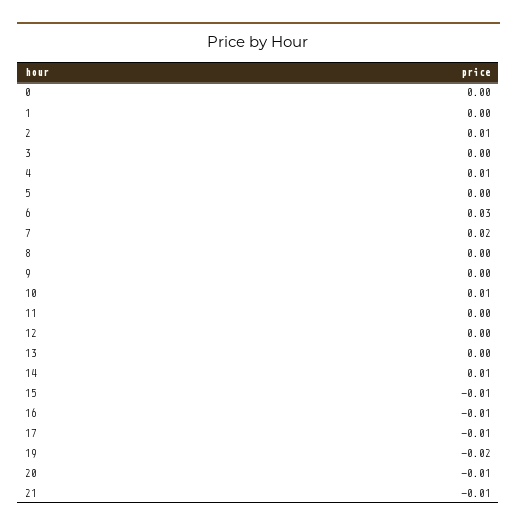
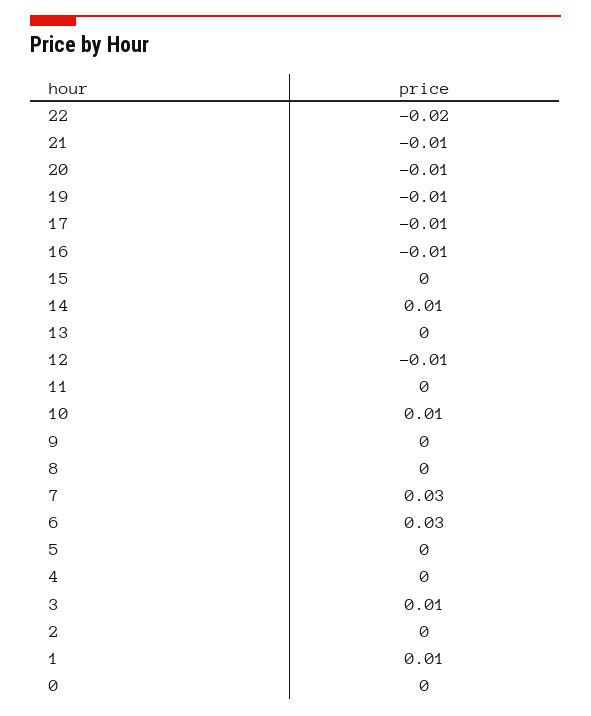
  {
    "0": 0,
-   "1": 0,
+   "1": 0.01,
-   "2": 0.01,
+   "2": 0,
-   "3": 0,
+   "3": 0.01,
-   "4": 0.01,
+   "4": 0,
    "5": 0,
    "6": 0.03,
-   "7": 0.02,
+   "7": 0.03,
    "8": 0,
    "9": 0,
    "10": 0.01,
    "11": 0,
-   "12": 0,
+   "12": -0.01,
    "13": 0,
    "14": 0.01,
-   "15": -0.01,
+   "15": 0,
    "16": -0.01,
    "17": -0.01,
-   "19": -0.02,
+   "19": -0.01,
    "20": -0.01,
-   "21": -0.01
+   "21": -0.01,
+   "22": -0.02
  }

